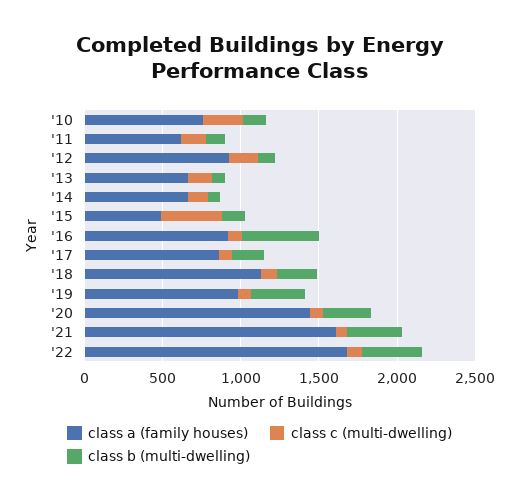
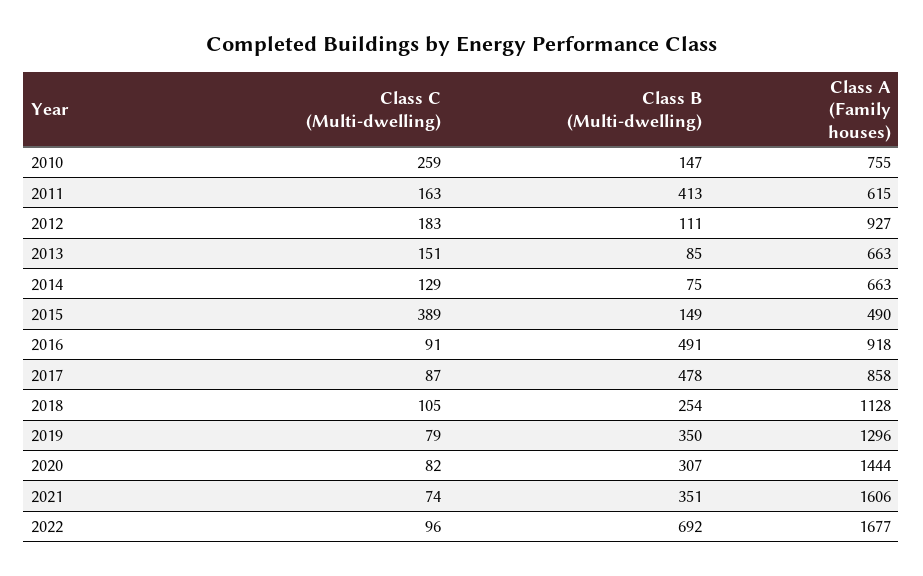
  {
    "class a (family houses)": {
      "'10": 755,
      "'11": 615,
      "'12": 927,
      "'13": 663,
      "'14": 663,
      "'15": 490,
      "'16": 918,
      "'17": 858,
      "'18": 1128,
-     "'19": 1000,
+     "'19": 1296,
      "'20": 1444,
      "'21": 1606,
      "'22": 1677
    },
    "class c (multi-dwelling)": {
      "'10": 259,
      "'11": 163,
      "'12": 183,
      "'13": 151,
      "'14": 129,
      "'15": 389,
      "'16": 91,
      "'17": 87,
      "'18": 105,
      "'19": 79,
      "'20": 82,
      "'21": 74,
      "'22": 96
    },
    "class b (multi-dwelling)": {
      "'10": 147,
-     "'11": 100,
+     "'11": 413,
      "'12": 111,
      "'13": 85,
      "'14": 75,
      "'15": 149,
      "'16": 491,
-     "'17": 200,
+     "'17": 478,
      "'18": 254,
      "'19": 350,
      "'20": 307,
      "'21": 351,
-     "'22": 400
+     "'22": 692
    }
  }

